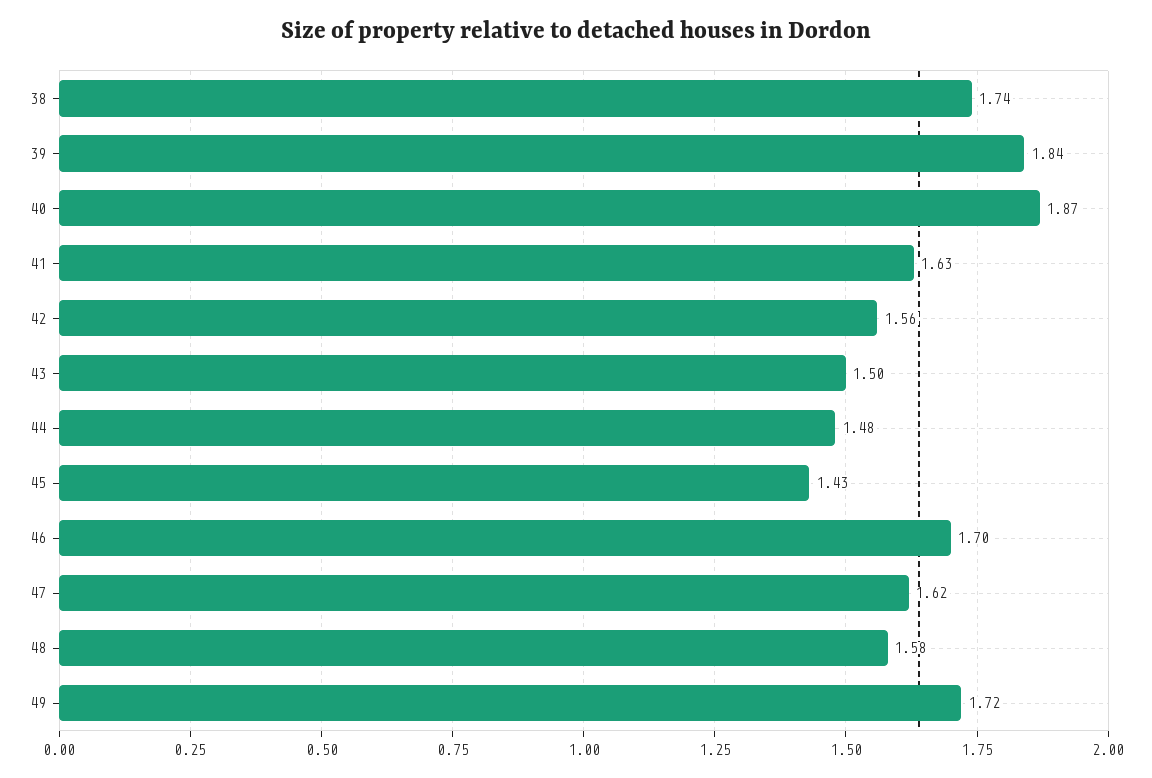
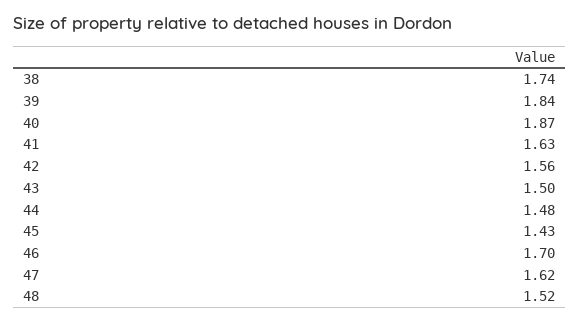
  {
    "38": 1.74,
    "39": 1.84,
    "40": 1.87,
    "41": 1.63,
    "42": 1.56,
    "43": 1.5,
    "44": 1.48,
    "45": 1.43,
    "46": 1.7,
    "47": 1.62,
-   "48": 1.58,
+   "48": 1.52
-   "49": 1.72
  }

